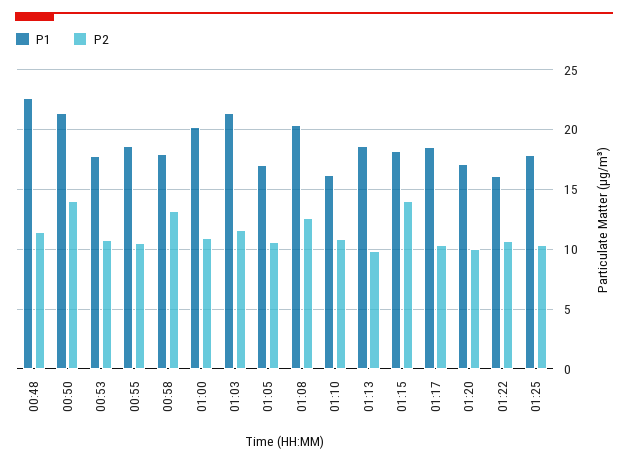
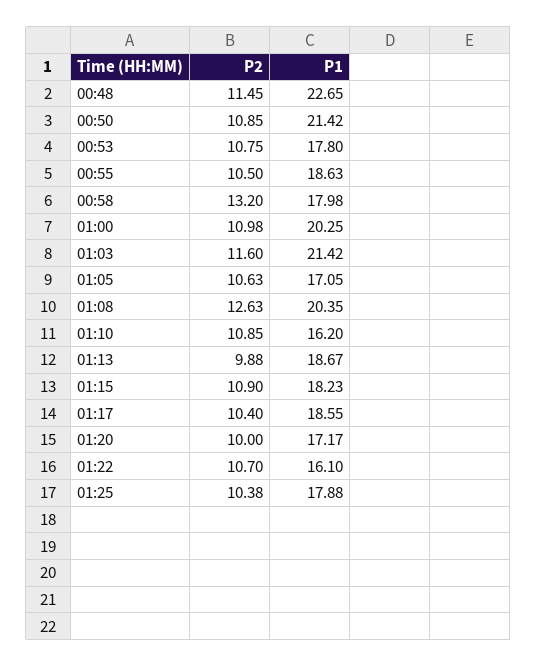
  {
    "P1": {
      "00:48": 22.65,
      "00:50": 21.42,
      "00:53": 17.8,
      "00:55": 18.63,
      "00:58": 17.98,
      "01:00": 20.25,
      "01:03": 21.42,
      "01:05": 17.05,
      "01:08": 20.35,
      "01:10": 16.2,
      "01:13": 18.67,
      "01:15": 18.23,
      "01:17": 18.55,
      "01:20": 17.17,
      "01:22": 16.1,
      "01:25": 17.88
    },
    "P2": {
      "00:48": 11.45,
-     "00:50": 14,
+     "00:50": 10.85,
      "00:53": 10.75,
      "00:55": 10.5,
      "00:58": 13.2,
      "01:00": 10.98,
      "01:03": 11.6,
      "01:05": 10.63,
      "01:08": 12.63,
      "01:10": 10.85,
      "01:13": 9.88,
-     "01:15": 14,
+     "01:15": 10.9,
      "01:17": 10.4,
      "01:20": 10,
      "01:22": 10.7,
      "01:25": 10.38
    }
  }

